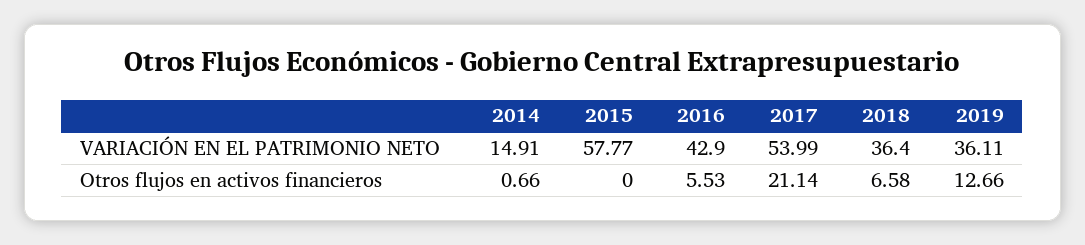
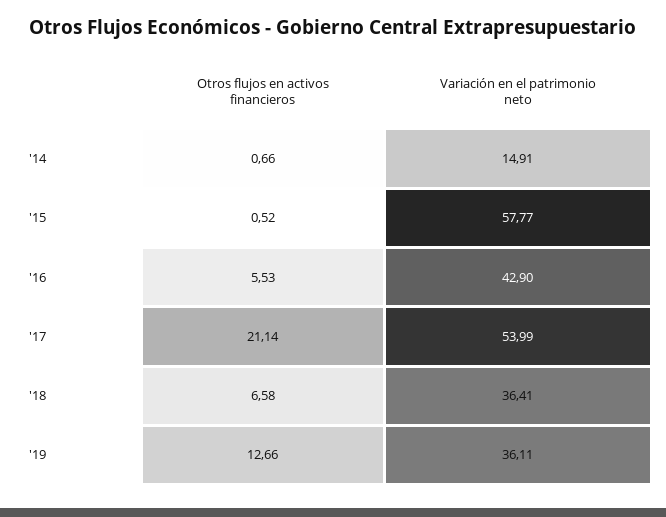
  {
    "2014": {
      "VARIACIÓN EN EL PATRIMONIO NETO": 14.91,
      "Otros flujos en activos financieros": 0.66
    },
    "2015": {
      "VARIACIÓN EN EL PATRIMONIO NETO": 57.77,
-     "Otros flujos en activos financieros": 0
+     "Otros flujos en activos financieros": 0.52
    },
    "2016": {
      "VARIACIÓN EN EL PATRIMONIO NETO": 42.9,
      "Otros flujos en activos financieros": 5.53
    },
    "2017": {
      "VARIACIÓN EN EL PATRIMONIO NETO": 53.99,
      "Otros flujos en activos financieros": 21.14
    },
    "2018": {
-     "VARIACIÓN EN EL PATRIMONIO NETO": 36.4,
+     "VARIACIÓN EN EL PATRIMONIO NETO": 36.41,
      "Otros flujos en activos financieros": 6.58
    },
    "2019": {
      "VARIACIÓN EN EL PATRIMONIO NETO": 36.11,
      "Otros flujos en activos financieros": 12.66
    }
  }

